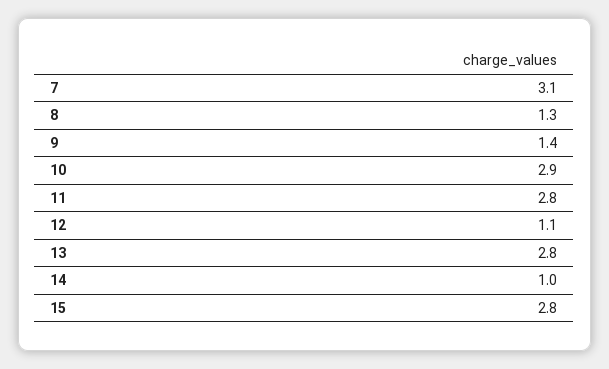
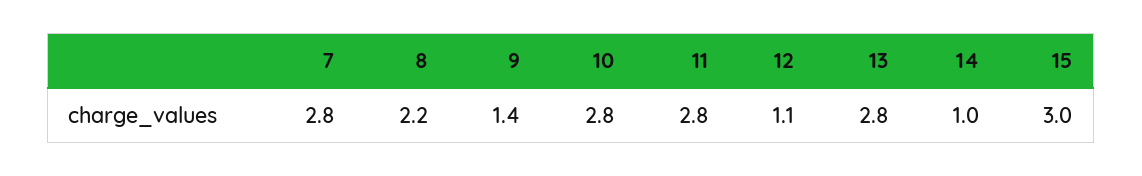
  {
-   "7": 3.1,
+   "7": 2.8,
-   "8": 1.3,
+   "8": 2.2,
    "9": 1.4,
-   "10": 2.9,
+   "10": 2.8,
    "11": 2.8,
    "12": 1.1,
    "13": 2.8,
    "14": 1,
-   "15": 2.8
+   "15": 3
  }

